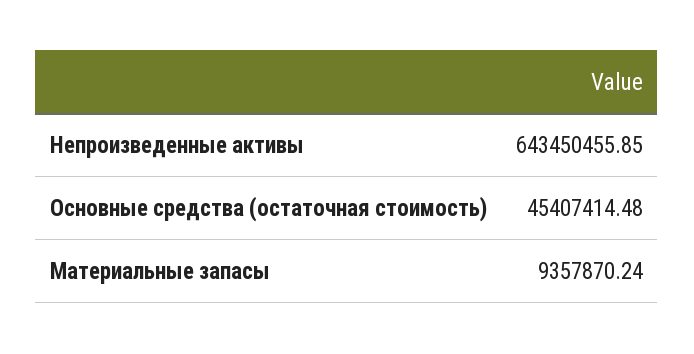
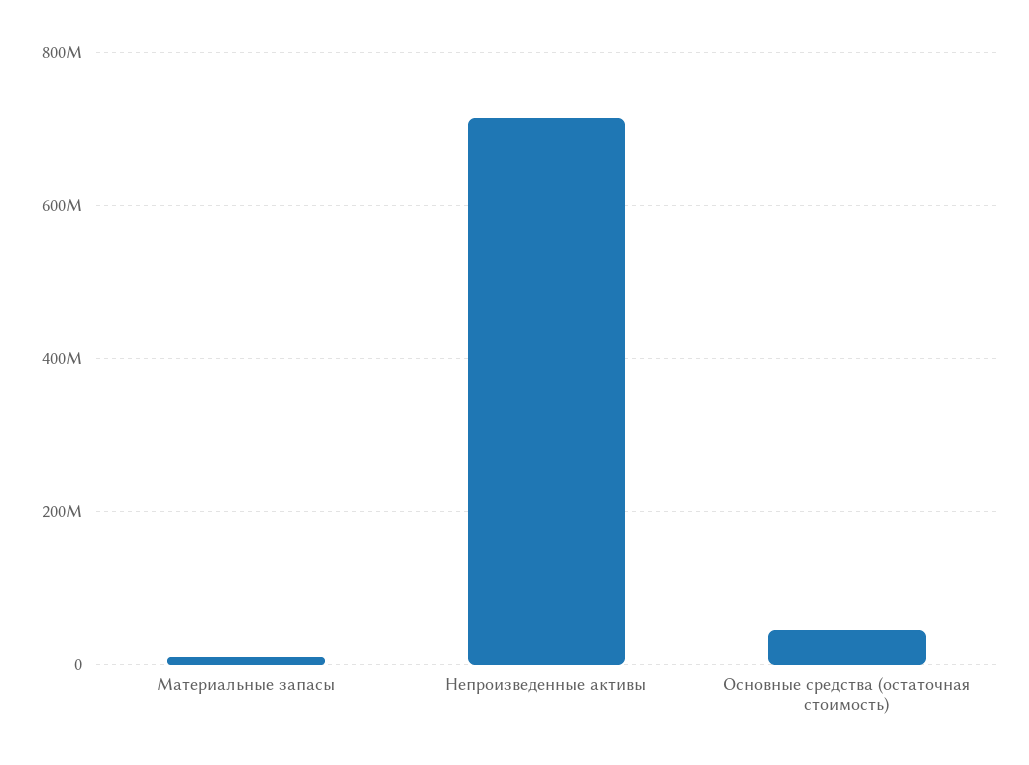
  {
-   "Непроизведенные активы": 643450455.85,
+   "Непроизведенные активы": 720000000,
    "Основные средства (остаточная стоимость)": 45407414.48,
    "Материальные запасы": 9357870.24
  }

